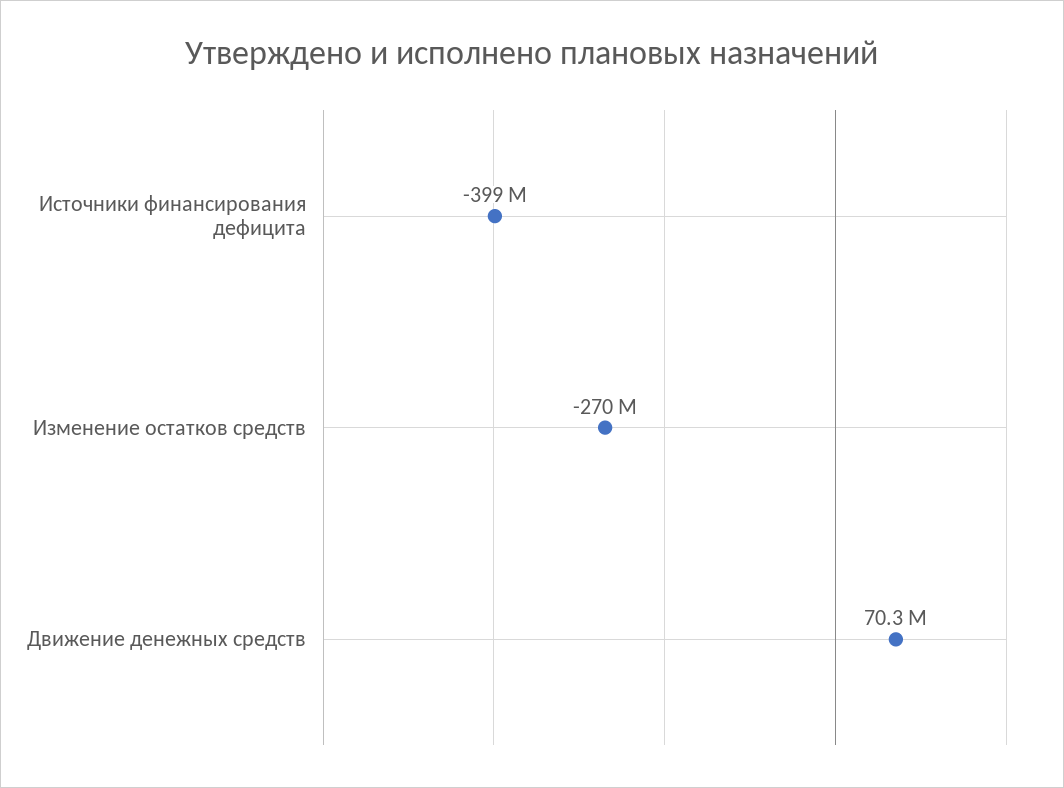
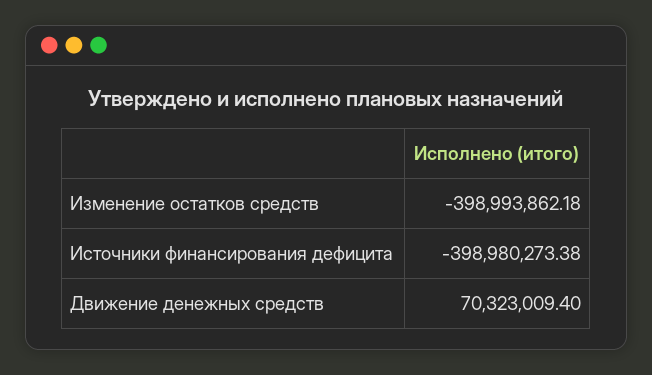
  {
    "Источники финансирования дефицита": -398980273.38,
-   "Изменение остатков средств": -270000000,
+   "Изменение остатков средств": -398993862.18,
    "Движение денежных средств": 70323009.4
  }

